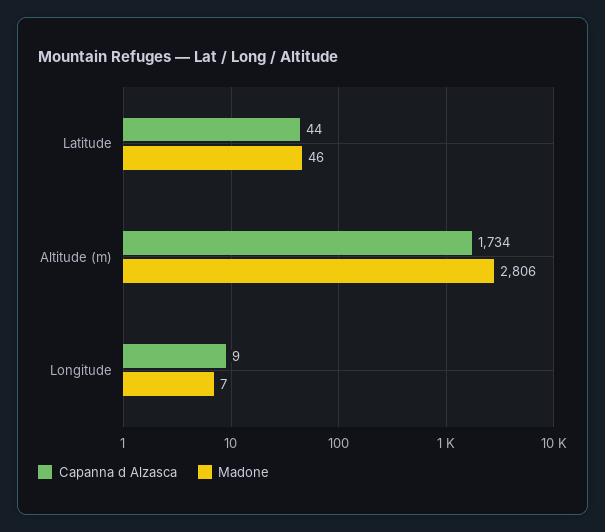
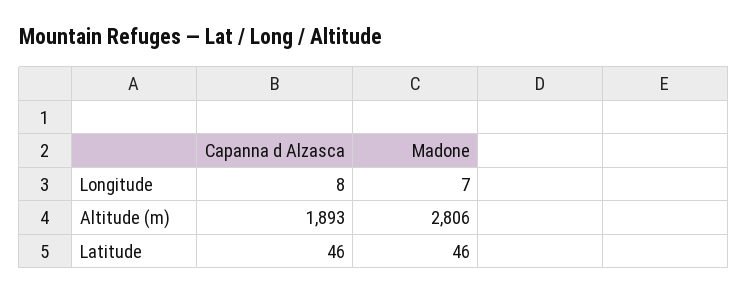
  {
    "Capanna d Alzasca": {
-     "Latitude": 44,
+     "Latitude": 46,
-     "Altitude (m)": 1734,
+     "Altitude (m)": 1893,
-     "Longitude": 9
+     "Longitude": 8
    },
    "Madone": {
      "Latitude": 46,
      "Altitude (m)": 2806,
      "Longitude": 7
    }
  }

